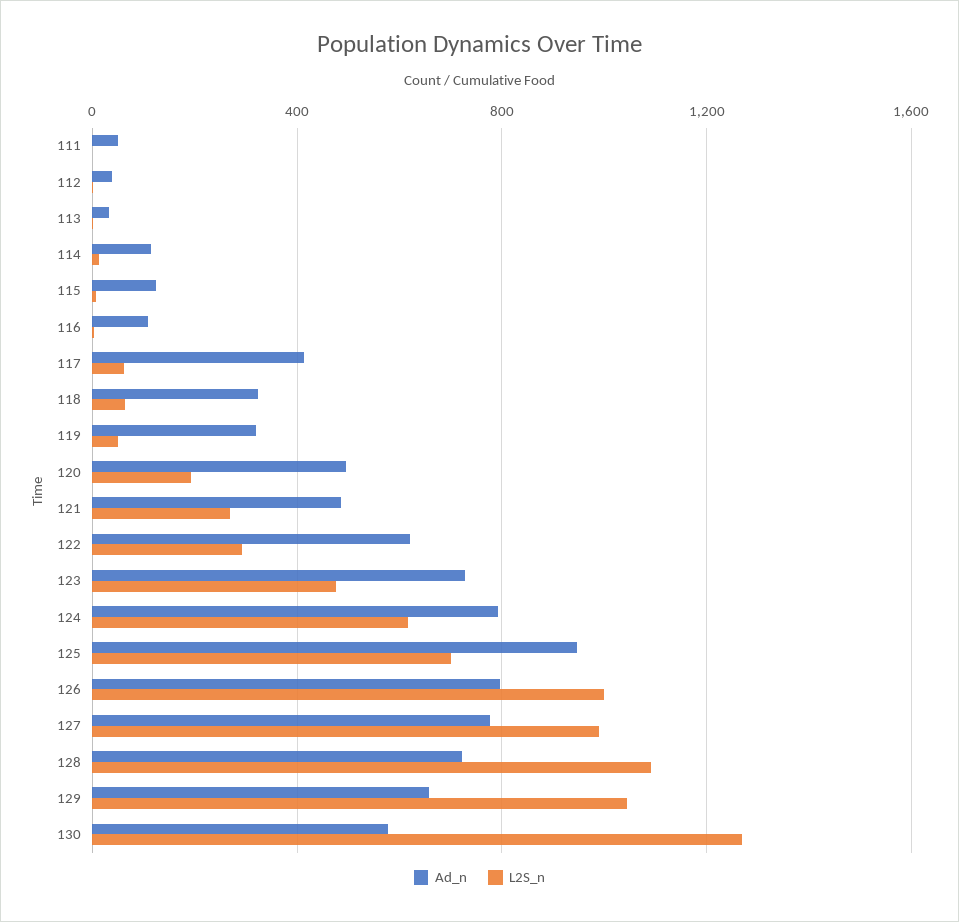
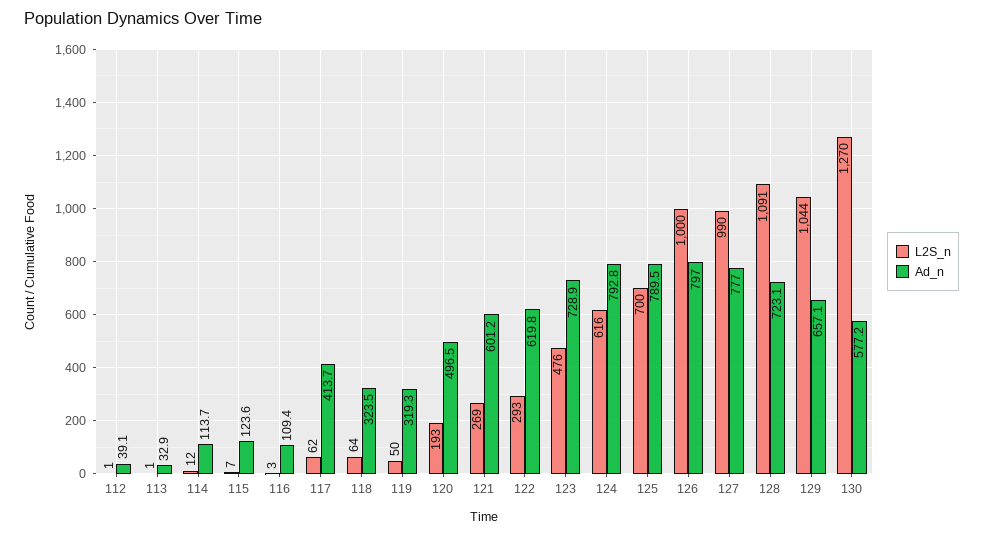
  {
    "Ad_n": {
-     "111": 50,
      "112": 39.1,
      "113": 32.9,
      "114": 113.7,
      "115": 123.6,
      "116": 109.4,
      "117": 413.7,
      "118": 323.5,
      "119": 319.3,
      "120": 496.5,
-     "121": 500,
+     "121": 601.2,
      "122": 619.8,
      "123": 728.9,
      "124": 792.8,
-     "125": 950,
+     "125": 789.5,
      "126": 797,
      "127": 777,
      "128": 723.1,
      "129": 657.1,
      "130": 577.2
    },
    "L2S_n": {
-     "111": 0,
      "112": 1,
      "113": 1,
      "114": 12,
      "115": 7,
      "116": 3,
      "117": 62,
      "118": 64,
      "119": 50,
      "120": 193,
      "121": 269,
      "122": 293,
      "123": 476,
      "124": 616,
      "125": 700,
      "126": 1000,
      "127": 990,
      "128": 1091,
      "129": 1044,
      "130": 1270
    }
  }

